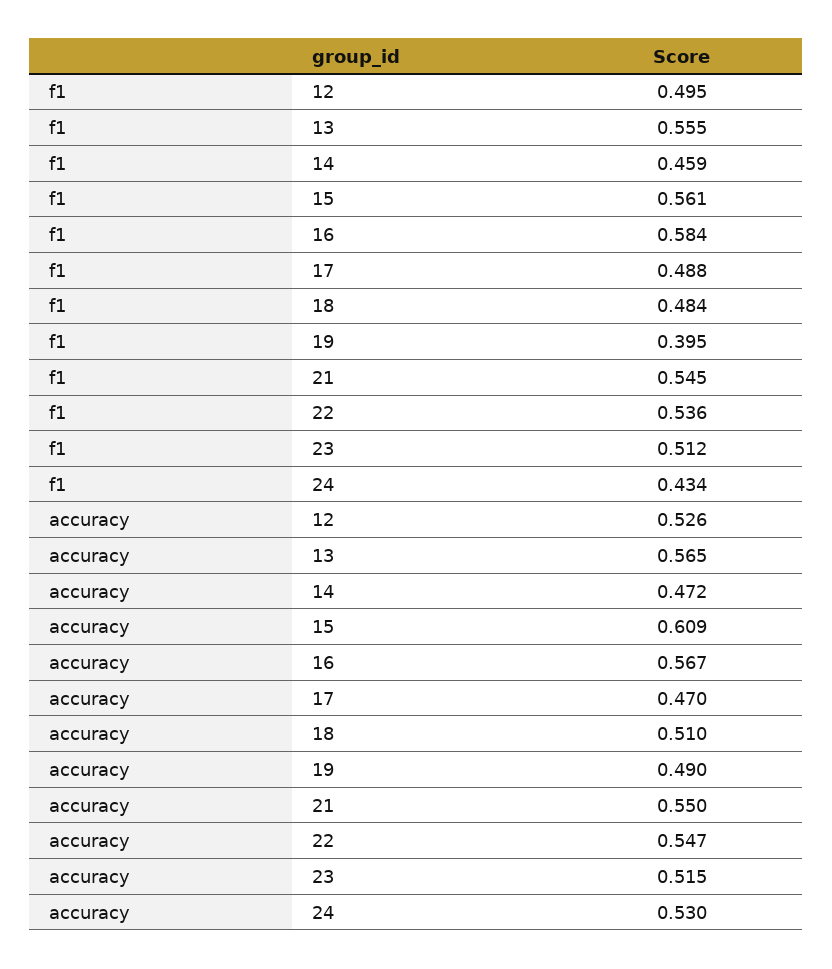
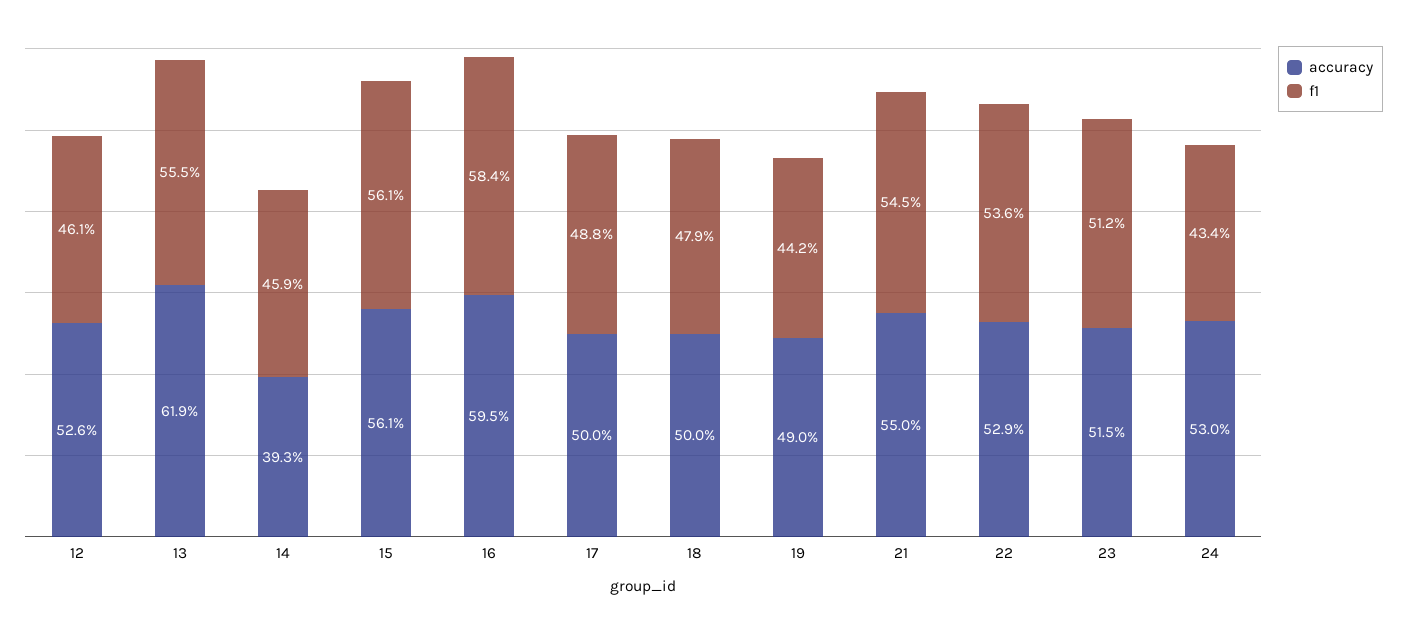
  {
    "f1": {
-     "12": 0.495,
+     "12": 0.461,
      "13": 0.555,
      "14": 0.459,
      "15": 0.561,
      "16": 0.584,
      "17": 0.488,
-     "18": 0.484,
+     "18": 0.479,
-     "19": 0.395,
+     "19": 0.442,
      "21": 0.545,
      "22": 0.536,
      "23": 0.512,
      "24": 0.434
    },
    "accuracy": {
      "12": 0.526,
-     "13": 0.565,
+     "13": 0.619,
-     "14": 0.472,
+     "14": 0.393,
-     "15": 0.609,
+     "15": 0.561,
-     "16": 0.567,
+     "16": 0.595,
-     "17": 0.47,
+     "17": 0.5,
-     "18": 0.51,
+     "18": 0.5,
      "19": 0.49,
      "21": 0.55,
-     "22": 0.547,
+     "22": 0.529,
      "23": 0.515,
      "24": 0.53
    }
  }

